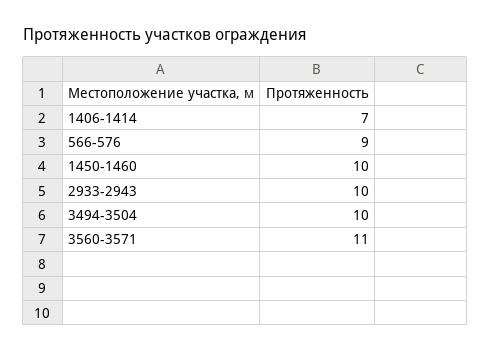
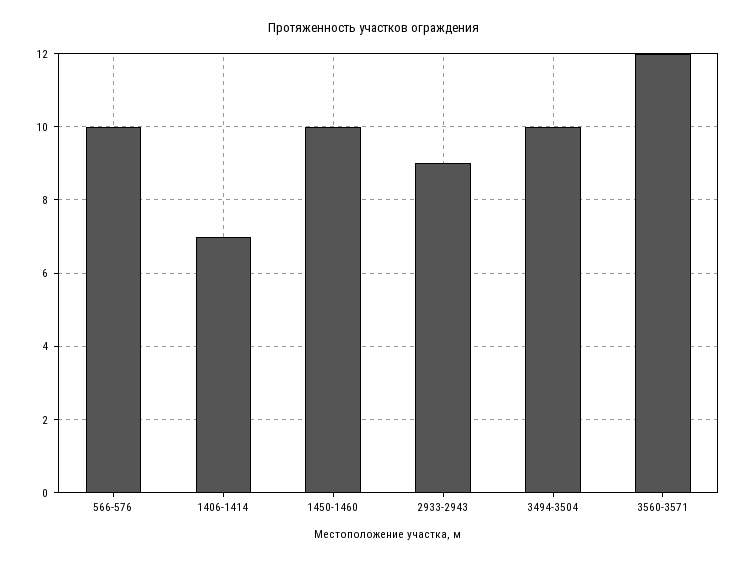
  {
    "1406-1414": 7,
-   "566-576": 9,
+   "566-576": 10,
    "1450-1460": 10,
-   "2933-2943": 10,
+   "2933-2943": 9,
    "3494-3504": 10,
-   "3560-3571": 11
+   "3560-3571": 12
  }

